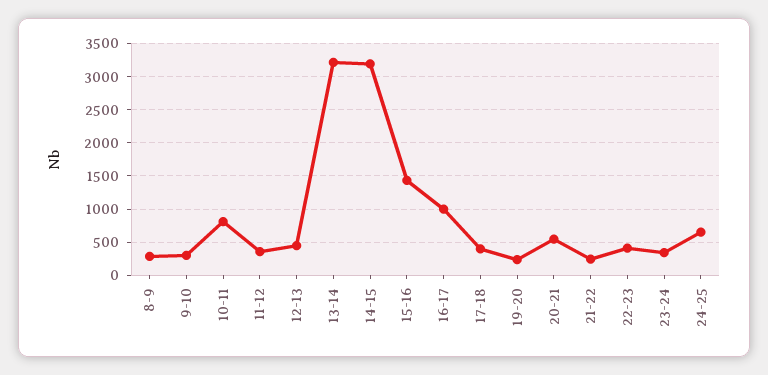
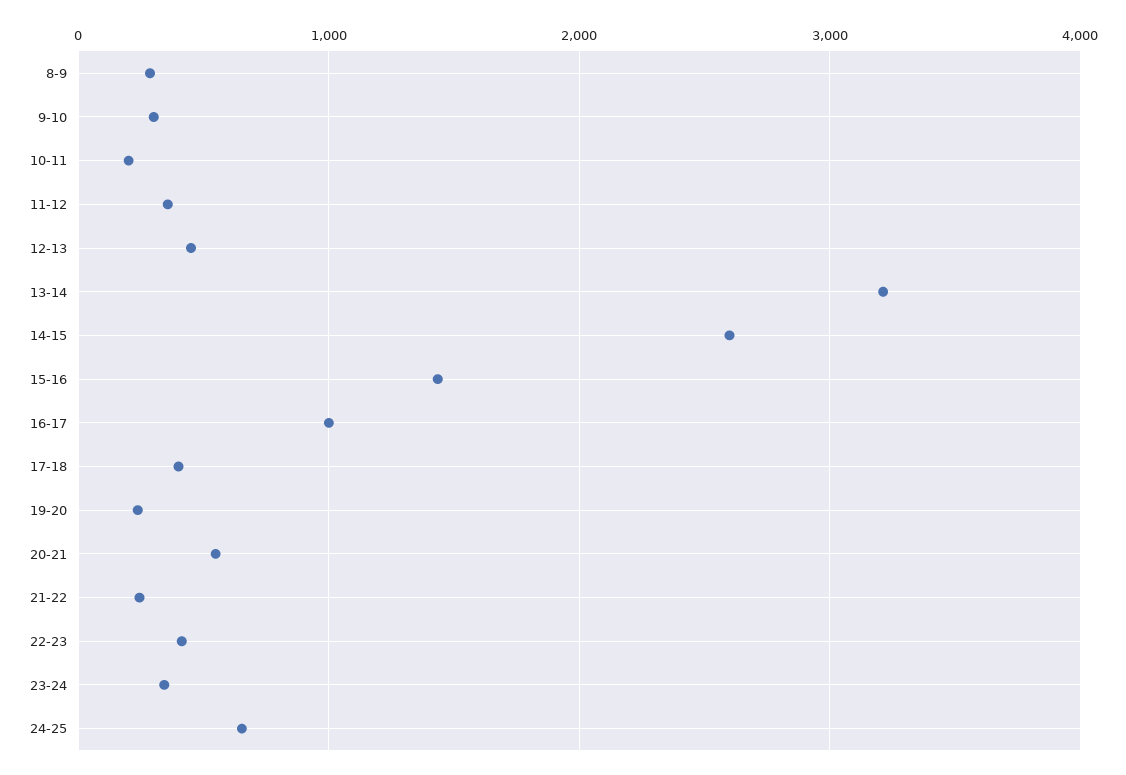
  {
    "8-9": 300,
    "9-10": 300,
-   "10-11": 800,
+   "10-11": 200,
    "11-12": 400,
    "12-13": 500,
    "13-14": 3200,
-   "14-15": 3200,
+   "14-15": 2600,
    "15-16": 1400,
    "16-17": 1000,
    "17-18": 400,
    "19-20": 200,
    "20-21": 500,
    "21-22": 200,
    "22-23": 400,
    "23-24": 300,
    "24-25": 700
  }

